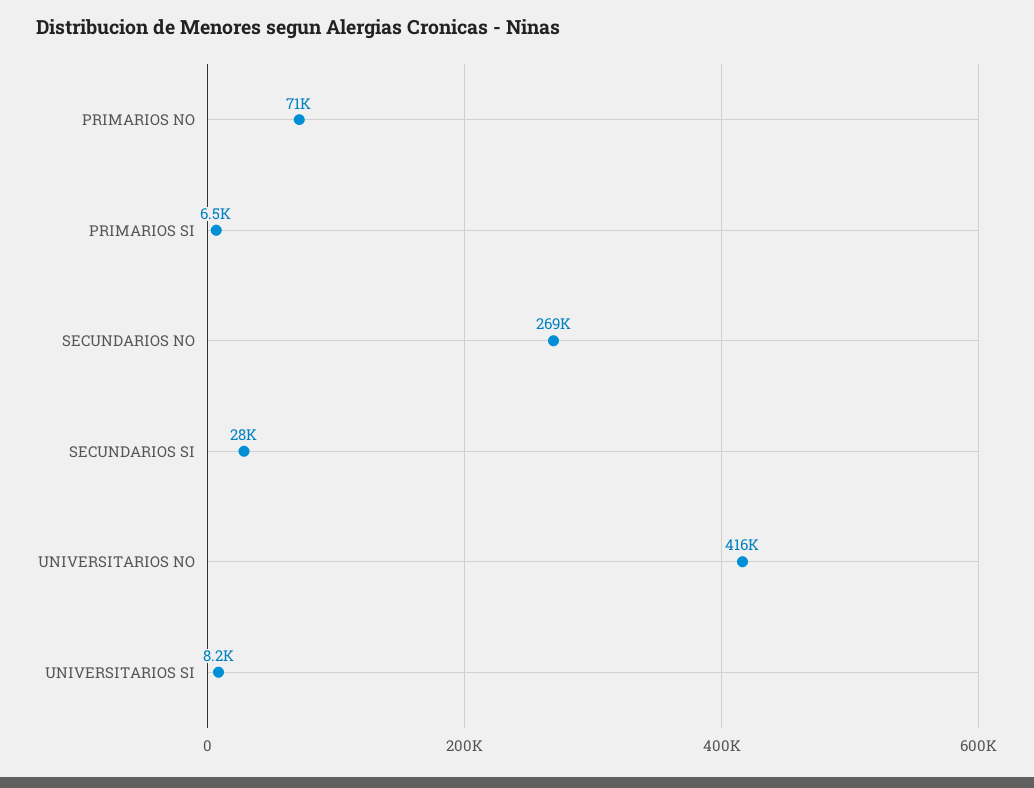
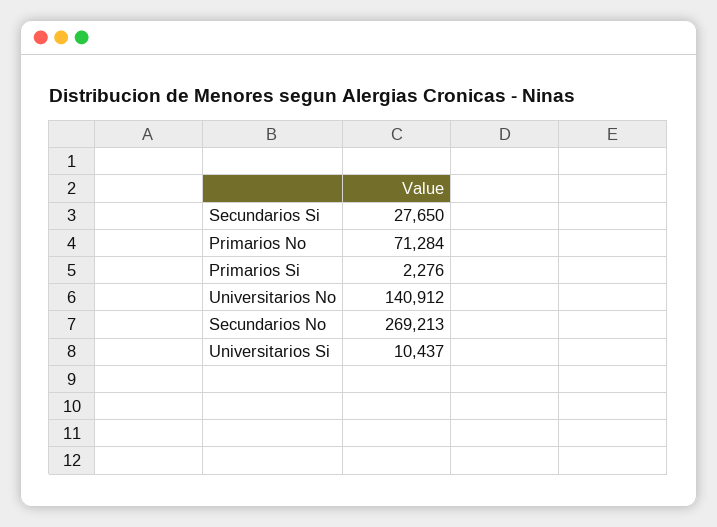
  {
    "PRIMARIOS NO": 71284,
-   "PRIMARIOS SI": 6500,
+   "PRIMARIOS SI": 2276,
    "SECUNDARIOS NO": 269213,
    "SECUNDARIOS SI": 27650,
-   "UNIVERSITARIOS NO": 416000,
+   "UNIVERSITARIOS NO": 140912,
-   "UNIVERSITARIOS SI": 8200
+   "UNIVERSITARIOS SI": 10437
  }

